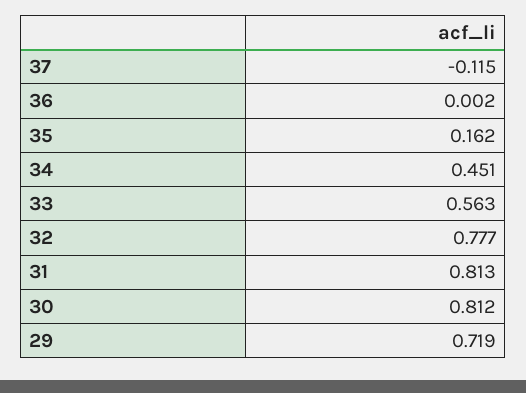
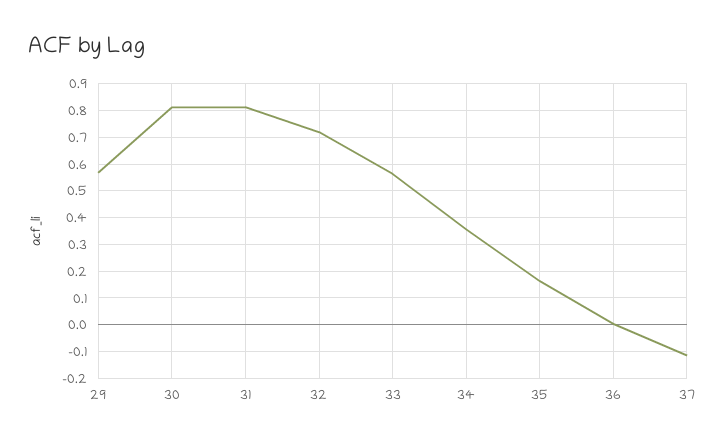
  {
    "37": -0.115,
    "36": 0.002,
    "35": 0.162,
-   "34": 0.451,
+   "34": 0.35,
    "33": 0.563,
-   "32": 0.777,
+   "32": 0.725,
    "31": 0.813,
    "30": 0.812,
-   "29": 0.719
+   "29": 0.575
  }

